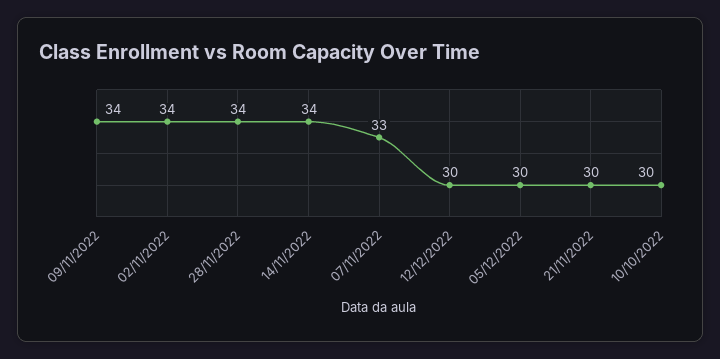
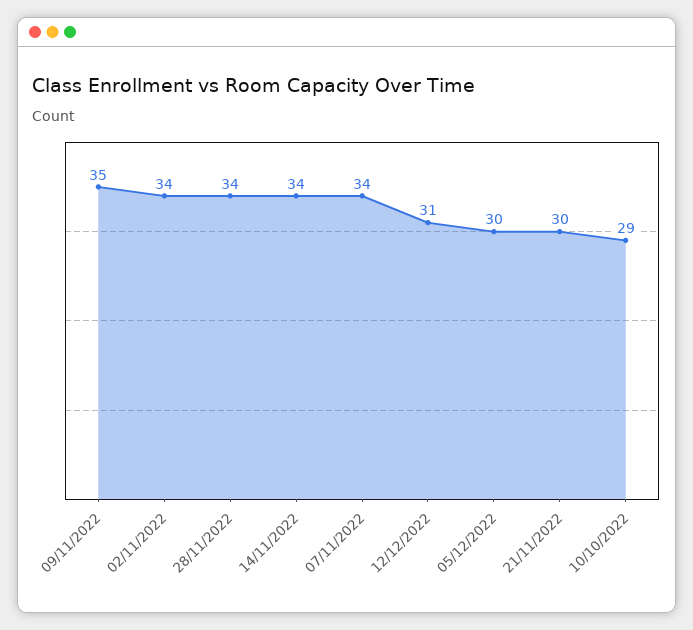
  {
-   "09/11/2022": 34,
+   "09/11/2022": 35,
    "02/11/2022": 34,
    "28/11/2022": 34,
    "14/11/2022": 34,
-   "07/11/2022": 33,
+   "07/11/2022": 34,
-   "12/12/2022": 30,
+   "12/12/2022": 31,
    "05/12/2022": 30,
    "21/11/2022": 30,
-   "10/10/2022": 30
+   "10/10/2022": 29
  }

